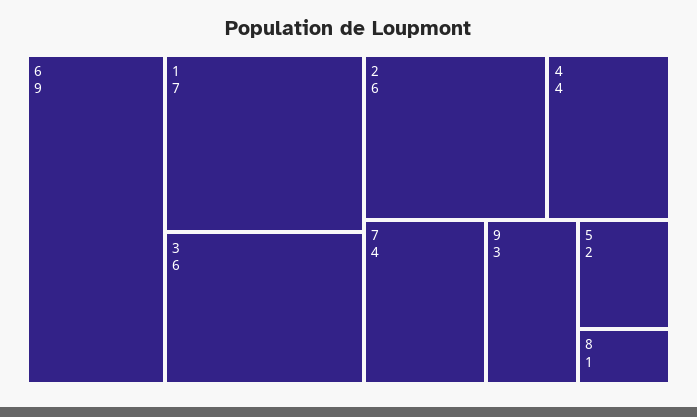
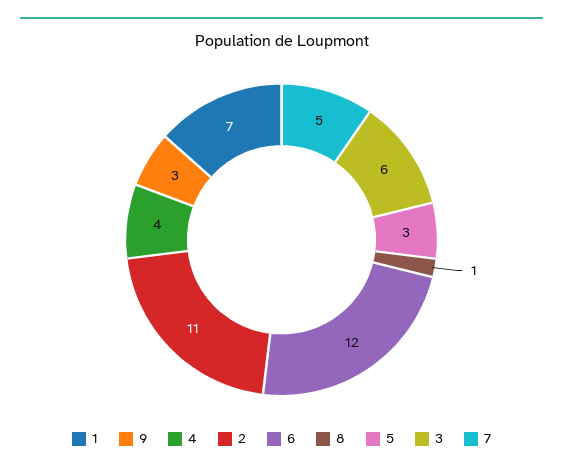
  {
-   "6": 9,
+   "6": 12,
    "1": 7,
    "3": 6,
-   "2": 6,
+   "2": 11,
    "4": 4,
-   "7": 4,
+   "7": 5,
    "9": 3,
-   "5": 2,
+   "5": 3,
    "8": 1
  }

